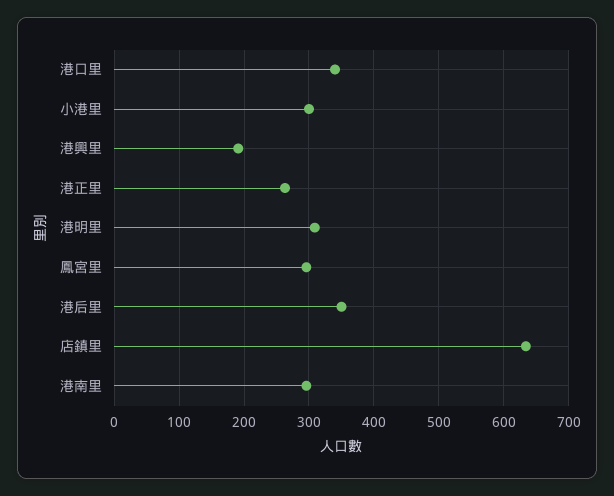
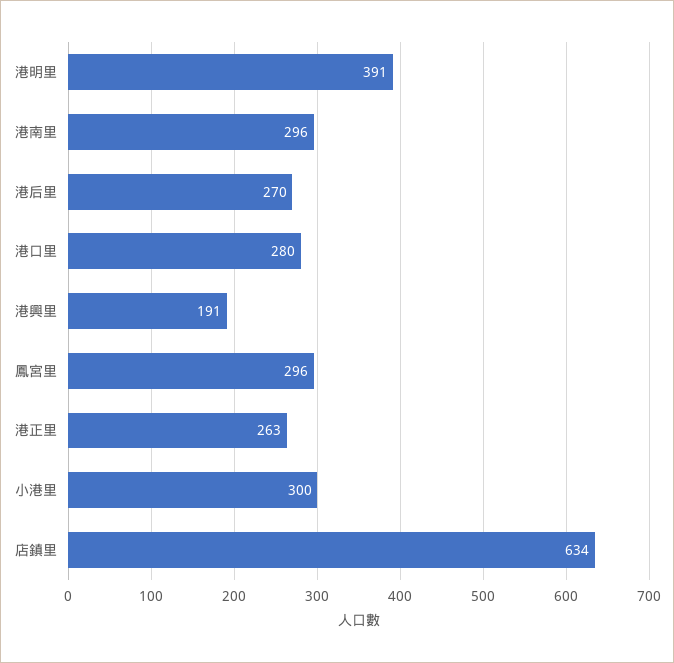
  {
-   "港口里": 340,
+   "港口里": 280,
    "小港里": 300,
    "港興里": 191,
    "港正里": 263,
-   "港明里": 310,
+   "港明里": 391,
    "鳳宮里": 296,
-   "港后里": 350,
+   "港后里": 270,
    "店鎮里": 634,
    "港南里": 296
  }

